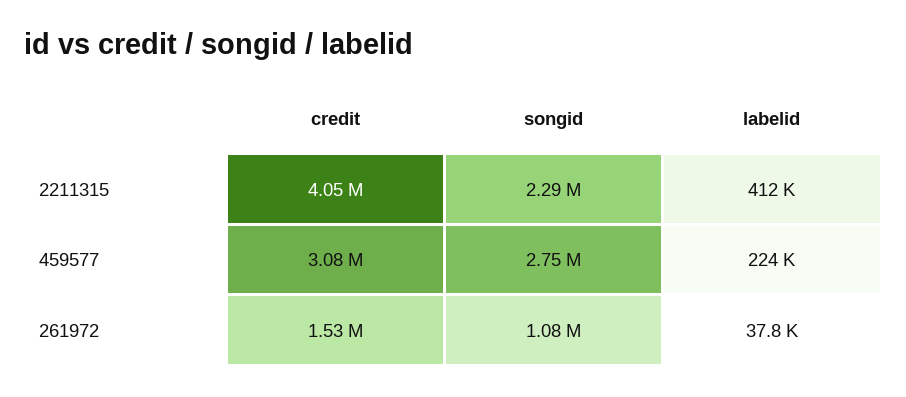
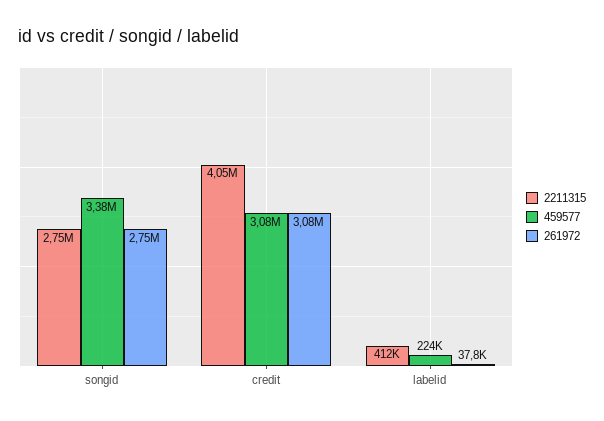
  {
    "2211315": {
      "credit": 4050000,
-     "songid": 2290000,
+     "songid": 2750000,
      "labelid": 412000
    },
    "459577": {
      "credit": 3080000,
-     "songid": 2750000,
+     "songid": 3380000,
      "labelid": 224000
    },
    "261972": {
-     "credit": 1530000,
+     "credit": 3080000,
-     "songid": 1080000,
+     "songid": 2750000,
      "labelid": 37800
    }
  }

